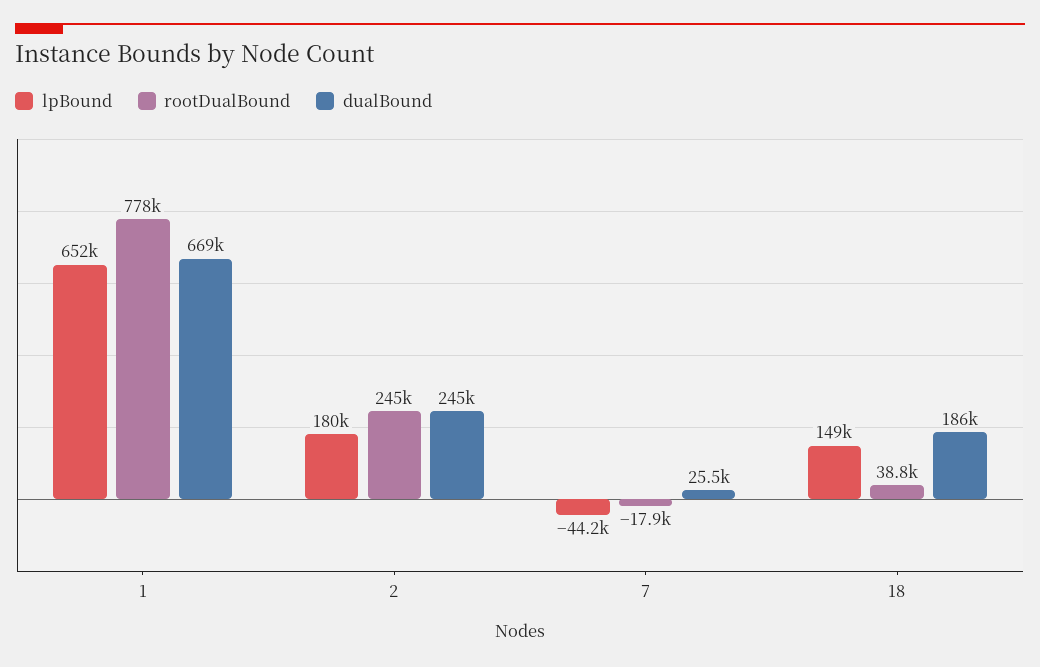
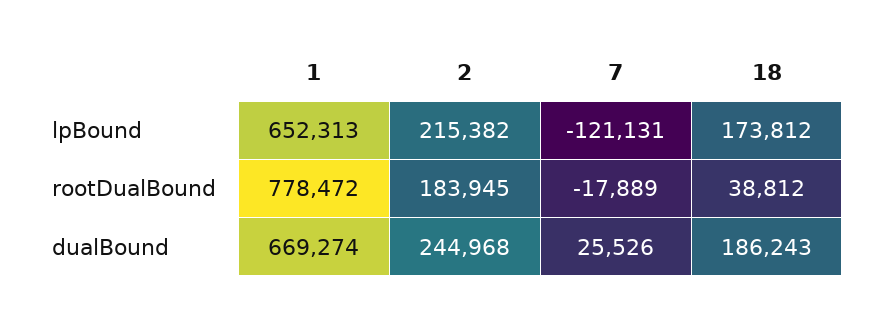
  {
    "lpBound": {
      "1": 652313,
-     "2": 180000,
+     "2": 215382,
-     "7": -44200,
+     "7": -121131,
-     "18": 149000
+     "18": 173812
    },
    "rootDualBound": {
      "1": 778472,
-     "2": 245000,
+     "2": 183945,
      "7": -17889,
      "18": 38812
    },
    "dualBound": {
      "1": 669274,
      "2": 244968,
      "7": 25526,
      "18": 186243
    }
  }

